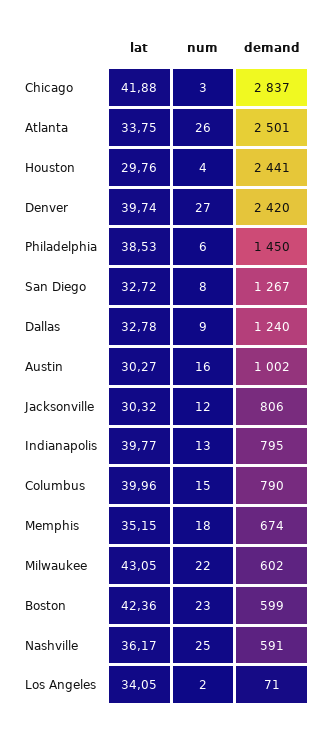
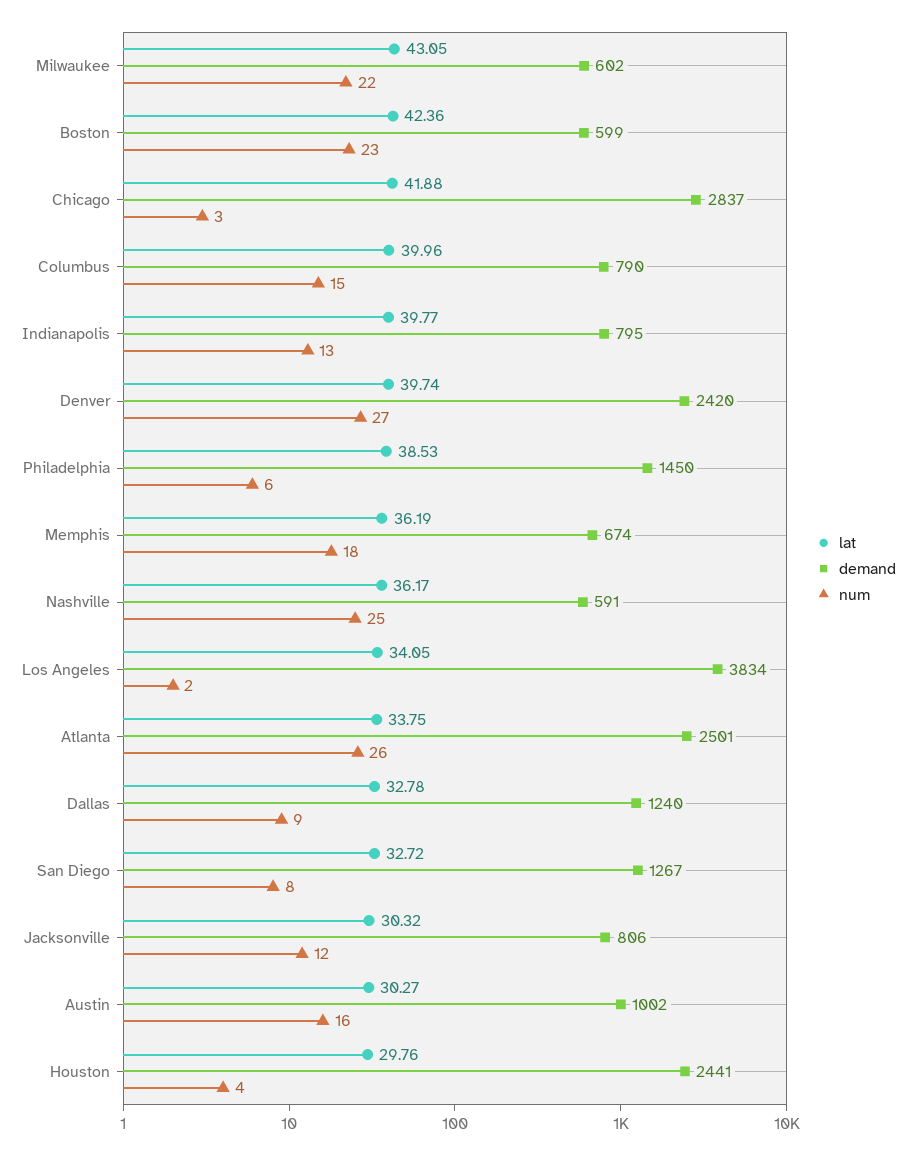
  {
    "lat": {
      "Chicago": 41.88,
      "Atlanta": 33.75,
      "Houston": 29.76,
      "Denver": 39.74,
      "Philadelphia": 38.53,
      "San Diego": 32.72,
      "Dallas": 32.78,
      "Austin": 30.27,
      "Jacksonville": 30.32,
      "Indianapolis": 39.77,
      "Columbus": 39.96,
-     "Memphis": 35.15,
+     "Memphis": 36.19,
      "Milwaukee": 43.05,
      "Boston": 42.36,
      "Nashville": 36.17,
      "Los Angeles": 34.05
    },
    "num": {
      "Chicago": 3,
      "Atlanta": 26,
      "Houston": 4,
      "Denver": 27,
      "Philadelphia": 6,
      "San Diego": 8,
      "Dallas": 9,
      "Austin": 16,
      "Jacksonville": 12,
      "Indianapolis": 13,
      "Columbus": 15,
      "Memphis": 18,
      "Milwaukee": 22,
      "Boston": 23,
      "Nashville": 25,
      "Los Angeles": 2
    },
    "demand": {
      "Chicago": 2837,
      "Atlanta": 2501,
      "Houston": 2441,
      "Denver": 2420,
      "Philadelphia": 1450,
      "San Diego": 1267,
      "Dallas": 1240,
      "Austin": 1002,
      "Jacksonville": 806,
      "Indianapolis": 795,
      "Columbus": 790,
      "Memphis": 674,
      "Milwaukee": 602,
      "Boston": 599,
      "Nashville": 591,
-     "Los Angeles": 71
+     "Los Angeles": 3834
    }
  }

